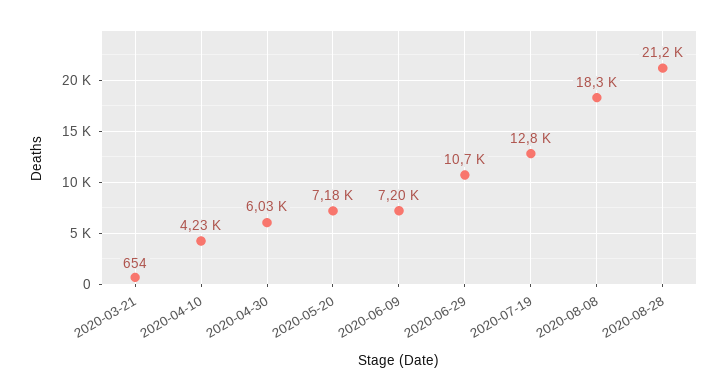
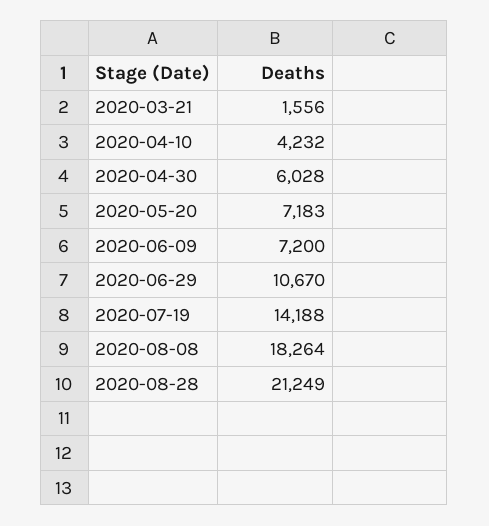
  {
-   "2020-03-21": 654,
+   "2020-03-21": 1556,
    "2020-04-10": 4232,
    "2020-04-30": 6028,
    "2020-05-20": 7183,
    "2020-06-09": 7200,
    "2020-06-29": 10670,
-   "2020-07-19": 12800,
+   "2020-07-19": 14188,
    "2020-08-08": 18264,
    "2020-08-28": 21249
  }

